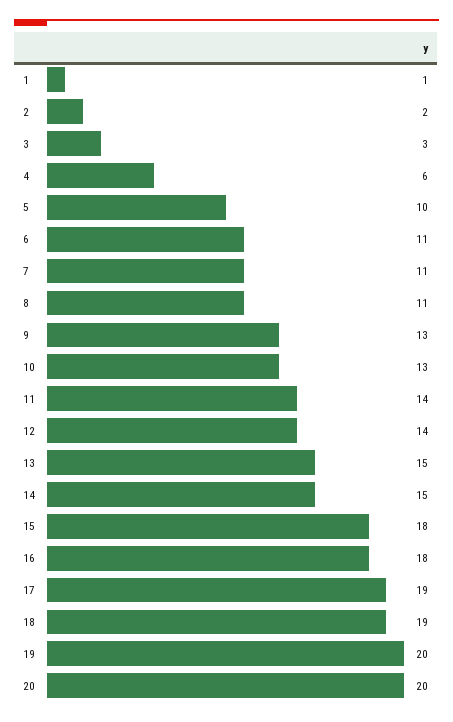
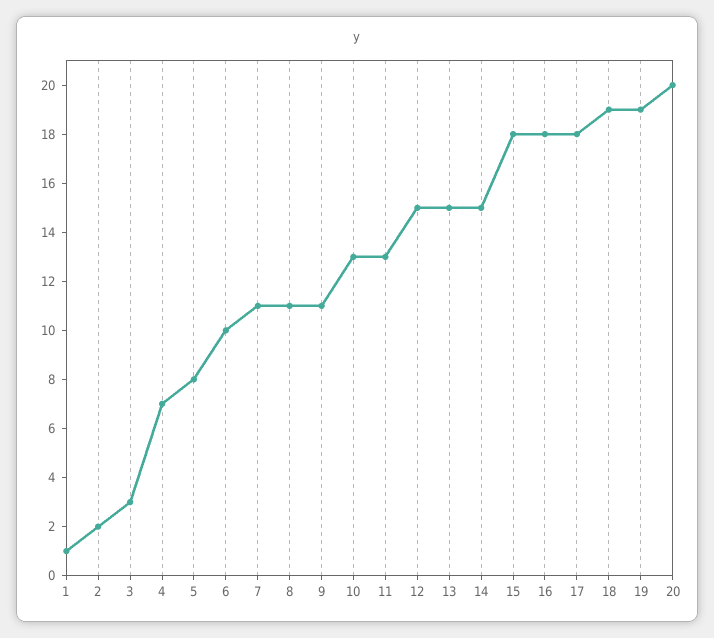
  {
    "1": 1,
    "2": 2,
    "3": 3,
-   "4": 6,
+   "4": 7,
-   "5": 10,
+   "5": 8,
-   "6": 11,
+   "6": 10,
    "7": 11,
    "8": 11,
-   "9": 13,
+   "9": 11,
    "10": 13,
-   "11": 14,
+   "11": 13,
-   "12": 14,
+   "12": 15,
    "13": 15,
    "14": 15,
    "15": 18,
    "16": 18,
-   "17": 19,
+   "17": 18,
    "18": 19,
-   "19": 20,
+   "19": 19,
    "20": 20
  }

